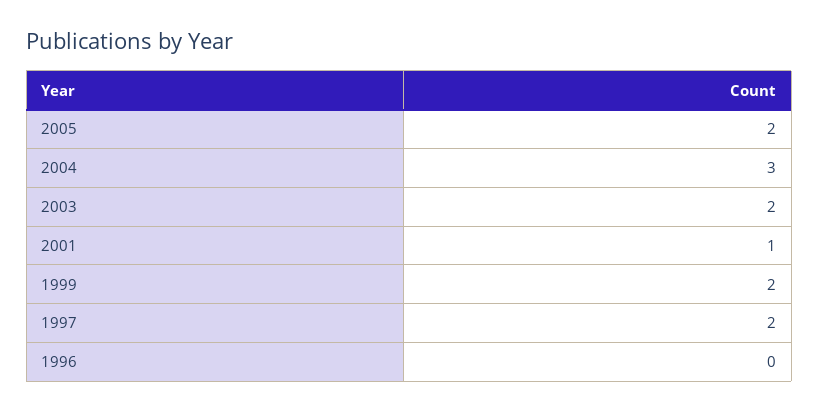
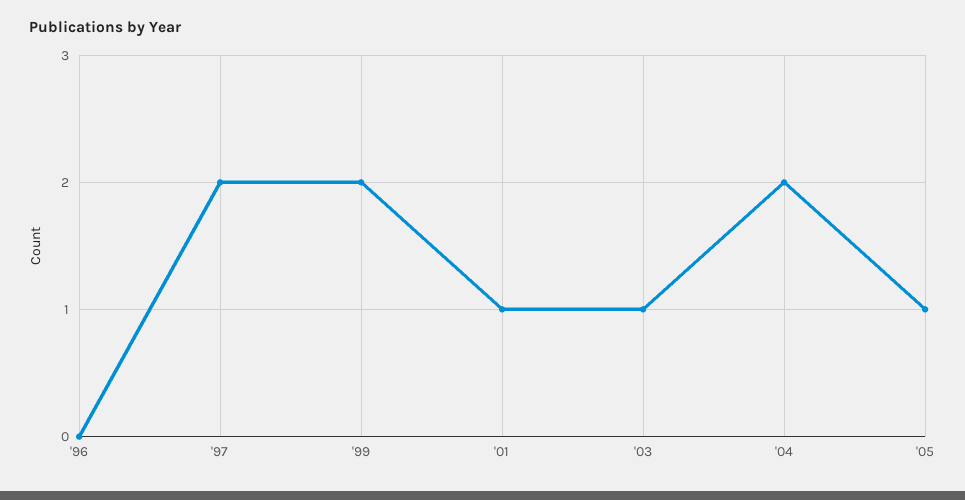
  {
-   "2005": 2,
+   "2005": 1,
-   "2004": 3,
+   "2004": 2,
-   "2003": 2,
+   "2003": 1,
    "2001": 1,
    "1999": 2,
    "1997": 2,
    "1996": 0
  }

